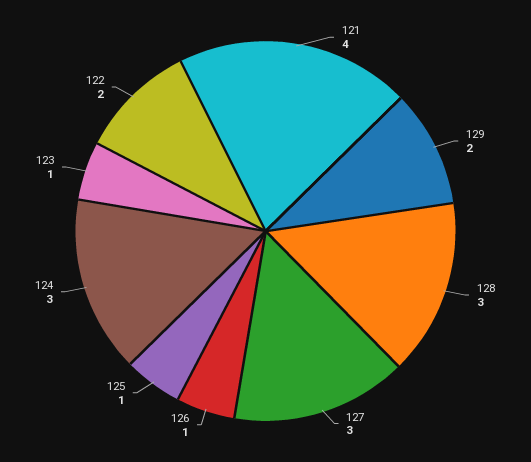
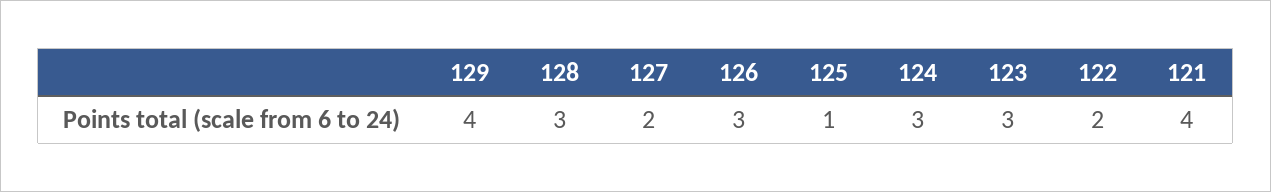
  {
    "121": 4,
-   "129": 2,
+   "129": 4,
    "128": 3,
-   "127": 3,
+   "127": 2,
-   "126": 1,
+   "126": 3,
    "125": 1,
    "124": 3,
-   "123": 1,
+   "123": 3,
    "122": 2
  }

